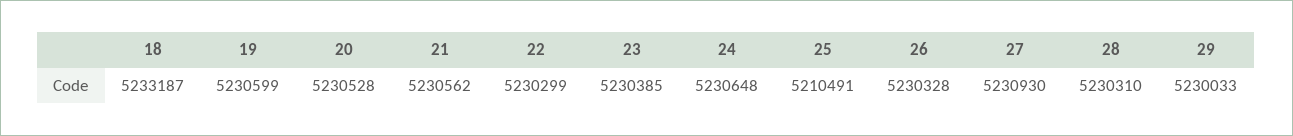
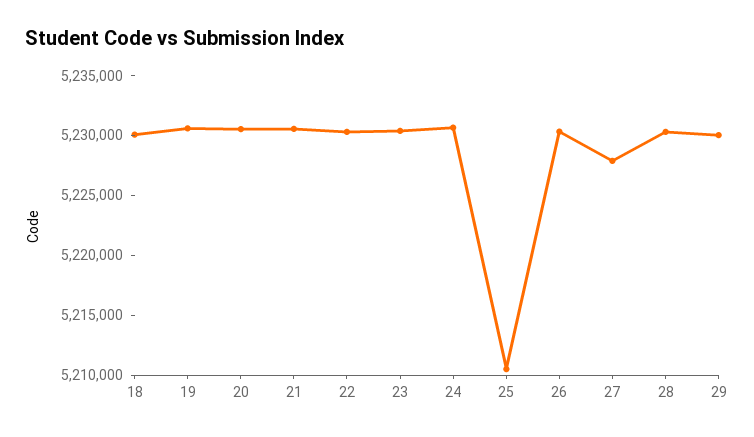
  {
-   "18": 5233187,
+   "18": 5230000,
    "19": 5230599,
    "20": 5230528,
    "21": 5230562,
    "22": 5230299,
    "23": 5230385,
    "24": 5230648,
    "25": 5210491,
    "26": 5230328,
-   "27": 5230930,
+   "27": 5228000,
    "28": 5230310,
    "29": 5230033
  }

